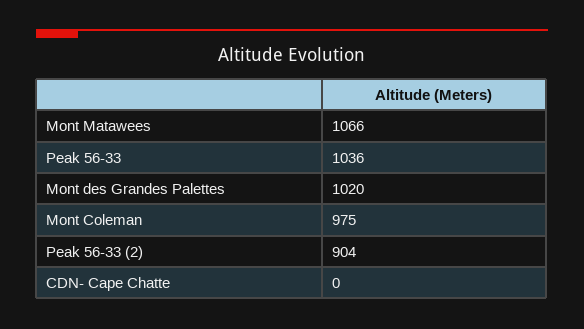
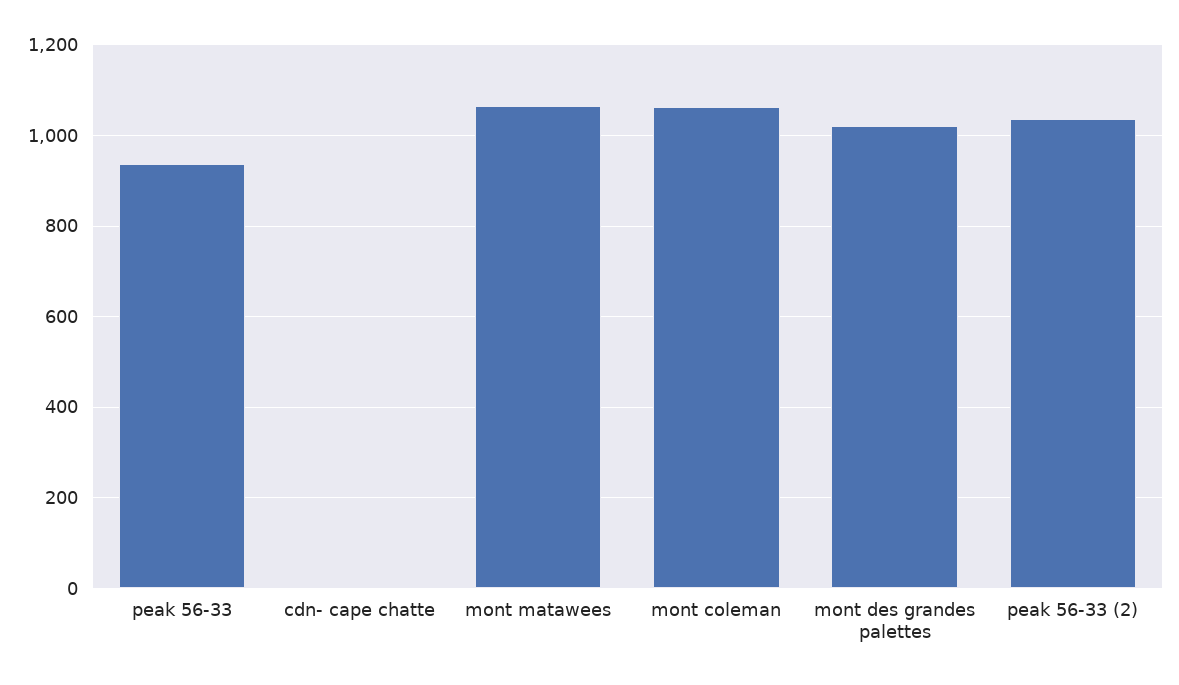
  {
    "Mont Matawees": 1066,
-   "Peak 56-33": 1036,
+   "Peak 56-33": 940,
    "Mont des Grandes Palettes": 1020,
-   "Mont Coleman": 975,
+   "Mont Coleman": 1060,
-   "Peak 56-33 (2)": 904,
+   "Peak 56-33 (2)": 1040,
    "CDN- Cape Chatte": 0
  }

